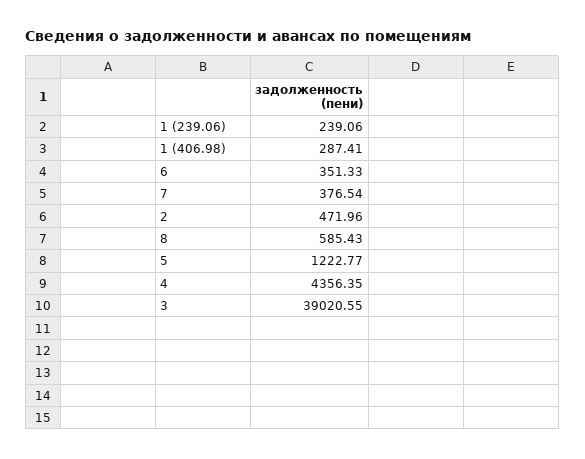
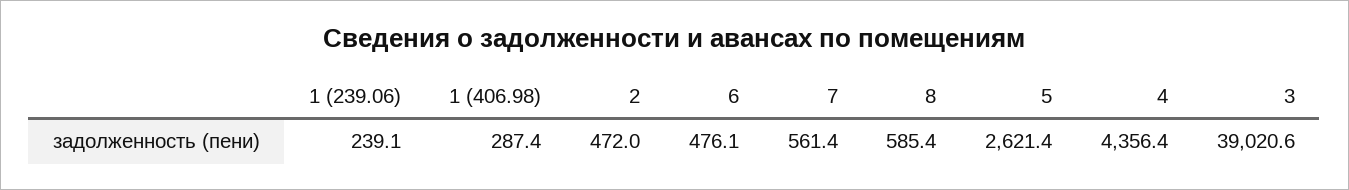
  {
    "1 (239.06)": 239.06,
    "1 (406.98)": 287.41,
-   "6": 351.33,
+   "6": 476.1,
-   "7": 376.54,
+   "7": 561.4,
    "2": 471.96,
    "8": 585.43,
-   "5": 1222.77,
+   "5": 2621.4,
    "4": 4356.35,
    "3": 39020.55
  }

